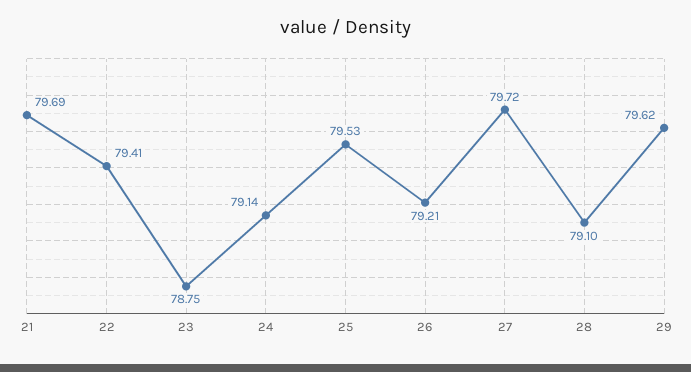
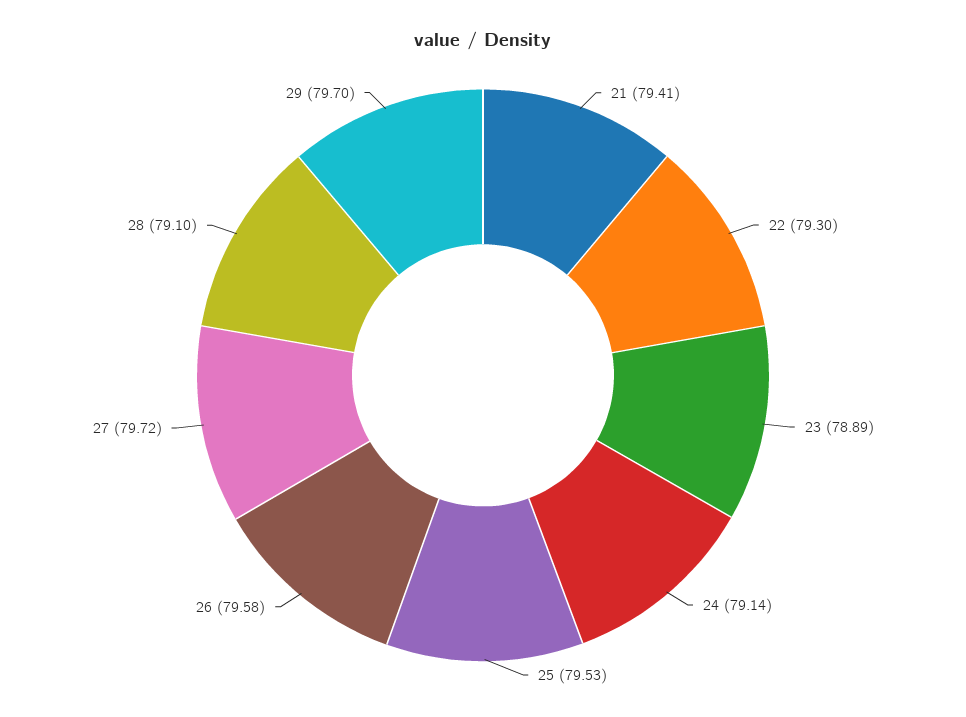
  {
-   "21": 79.69,
+   "21": 79.41,
-   "22": 79.41,
+   "22": 79.3,
-   "23": 78.75,
+   "23": 78.89,
    "24": 79.14,
    "25": 79.53,
-   "26": 79.21,
+   "26": 79.58,
    "27": 79.72,
    "28": 79.1,
-   "29": 79.62
+   "29": 79.7
  }

